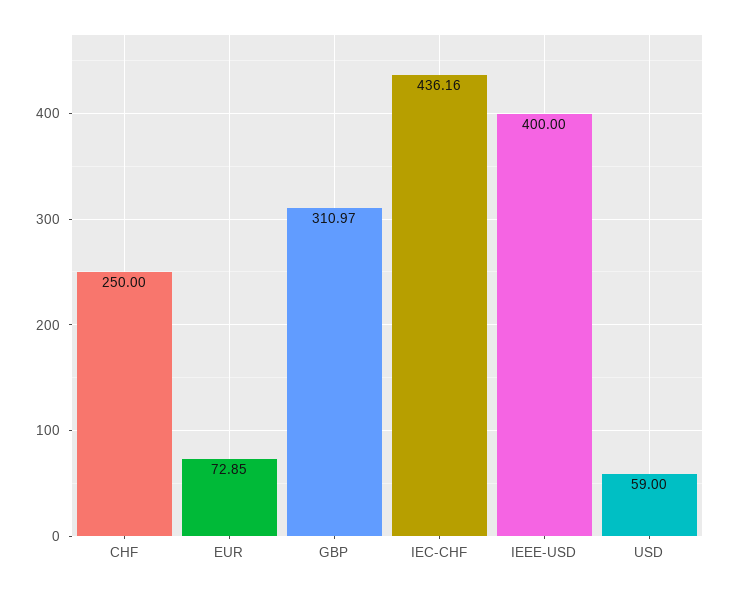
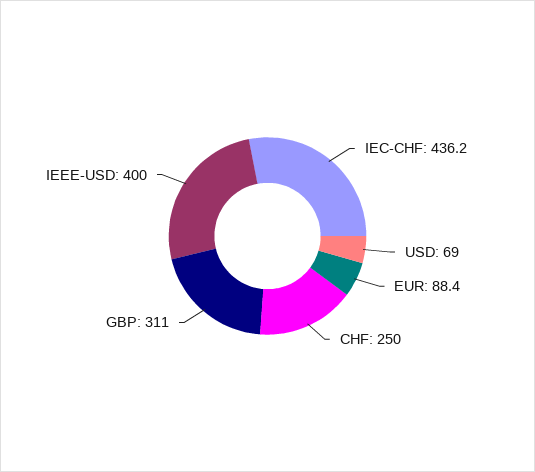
  {
    "CHF": 250,
-   "EUR": 72.85,
+   "EUR": 88.4,
    "GBP": 310.97,
    "IEC-CHF": 436.16,
    "IEEE-USD": 400,
-   "USD": 59
+   "USD": 69
  }

